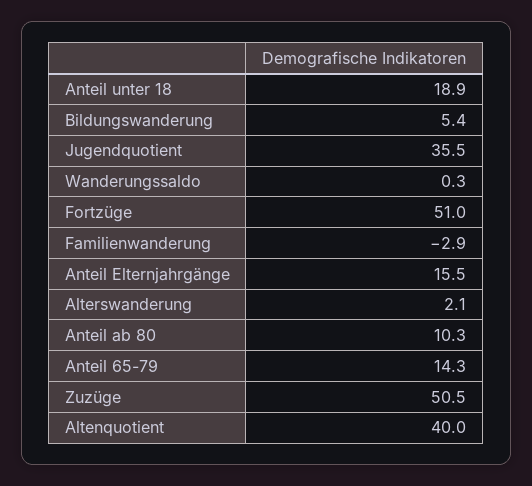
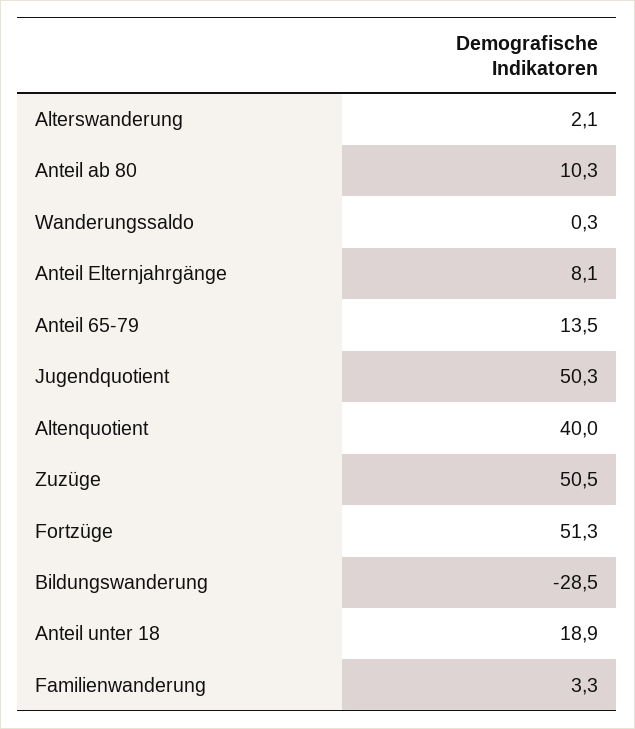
  {
    "Anteil unter 18": 18.9,
-   "Bildungswanderung": 5.4,
+   "Bildungswanderung": -28.5,
-   "Jugendquotient": 35.5,
+   "Jugendquotient": 50.3,
    "Wanderungssaldo": 0.3,
-   "Fortzüge": 51,
+   "Fortzüge": 51.3,
-   "Familienwanderung": -2.9,
+   "Familienwanderung": 3.3,
-   "Anteil Elternjahrgänge": 15.5,
+   "Anteil Elternjahrgänge": 8.1,
    "Alterswanderung": 2.1,
    "Anteil ab 80": 10.3,
-   "Anteil 65-79": 14.3,
+   "Anteil 65-79": 13.5,
    "Zuzüge": 50.5,
    "Altenquotient": 40
  }

